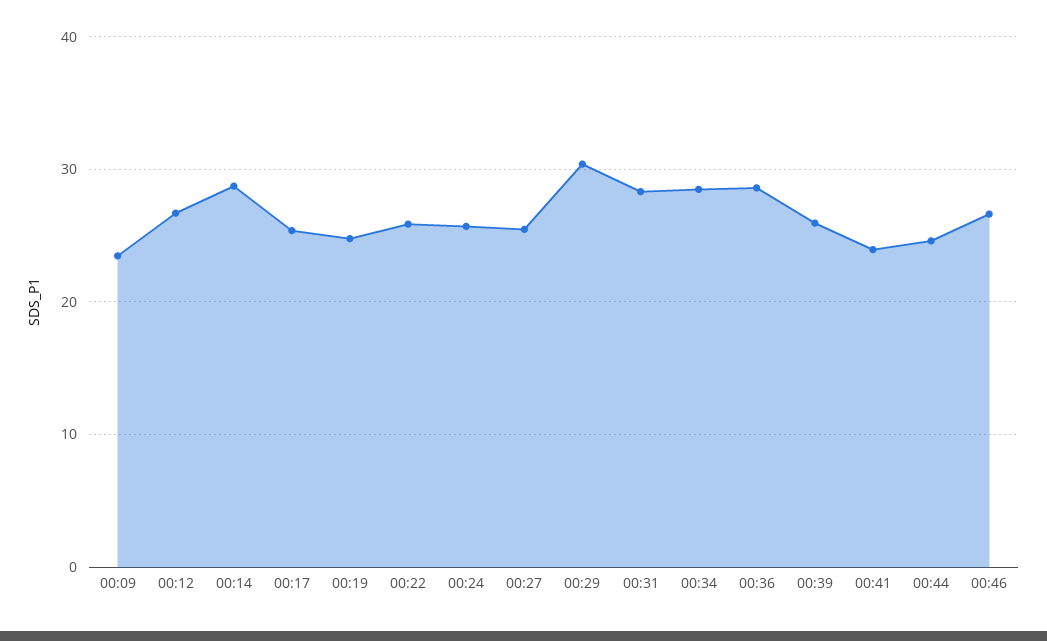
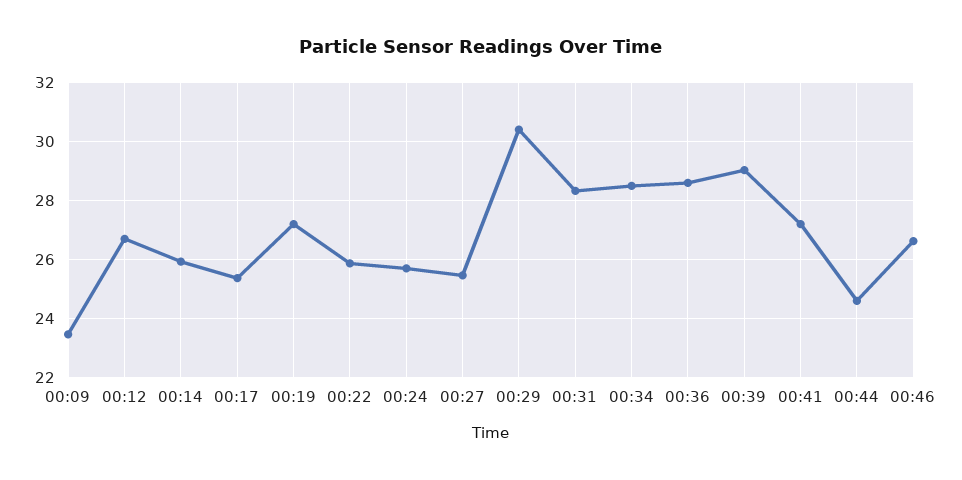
  {
    "00:09": 23.5,
    "00:12": 26.75,
-   "00:14": 29,
+   "00:14": 26,
    "00:17": 25.25,
-   "00:19": 25,
+   "00:19": 27.25,
    "00:22": 25.75,
    "00:24": 25.75,
    "00:27": 25.5,
    "00:29": 30.5,
    "00:31": 28.25,
    "00:34": 28.5,
    "00:36": 28.5,
-   "00:39": 26,
+   "00:39": 29,
-   "00:41": 24,
+   "00:41": 27.25,
    "00:44": 24.5,
    "00:46": 26.75
  }

